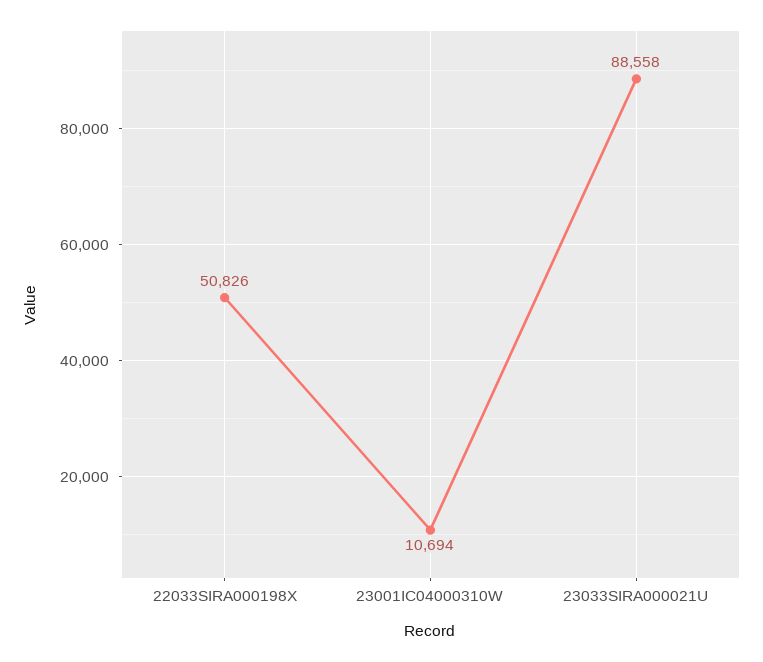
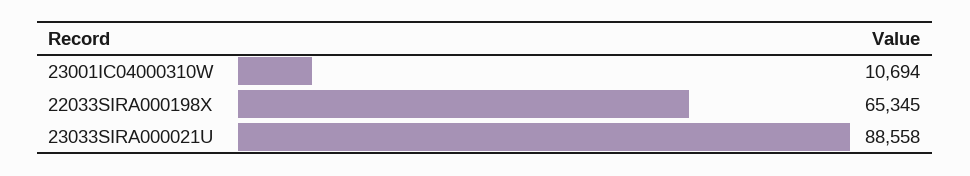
  {
-   "22033SIRA000198X": 50826,
+   "22033SIRA000198X": 65345,
    "23001IC04000310W": 10694,
    "23033SIRA000021U": 88558
  }

